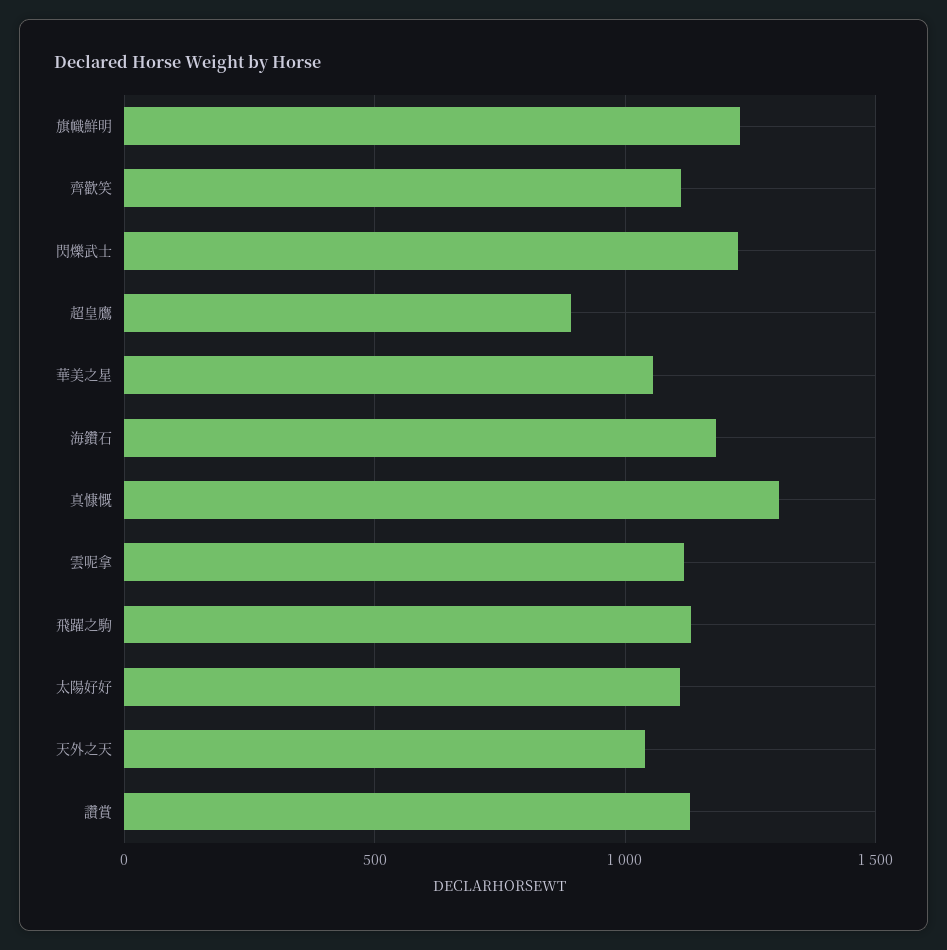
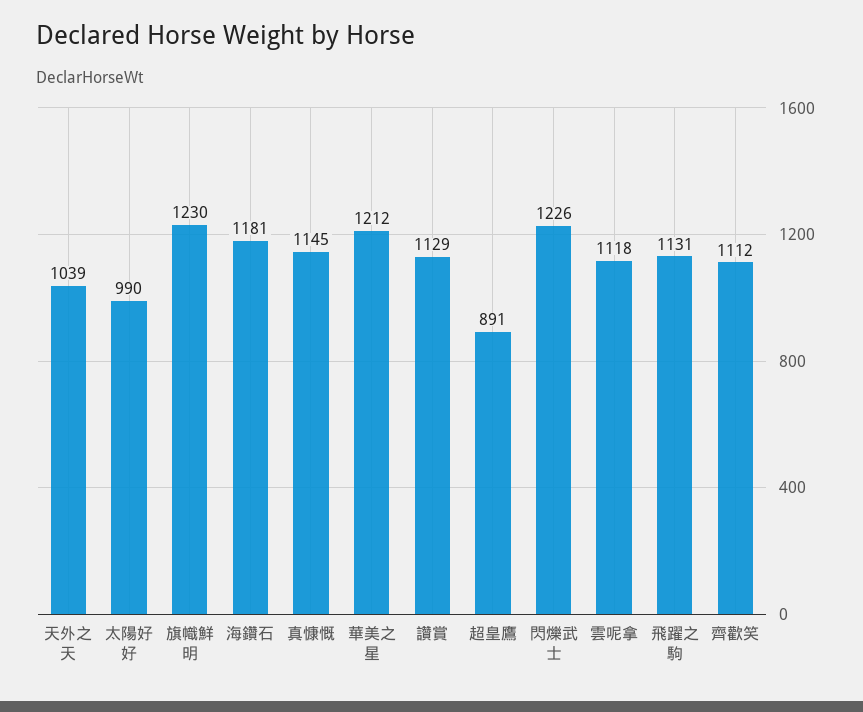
  {
    "旗幟鮮明": 1230,
    "齊歡笑": 1112,
    "閃爍武士": 1226,
    "超皇鷹": 891,
-   "華美之星": 1050,
+   "華美之星": 1212,
    "海鑽石": 1181,
-   "真慷慨": 1300,
+   "真慷慨": 1145,
    "雲呢拿": 1118,
    "飛躍之駒": 1131,
-   "太陽好好": 1100,
+   "太陽好好": 990,
    "天外之天": 1039,
    "讚賞": 1129
  }

